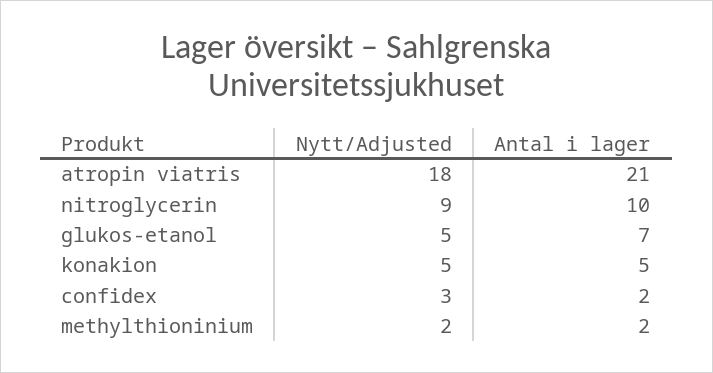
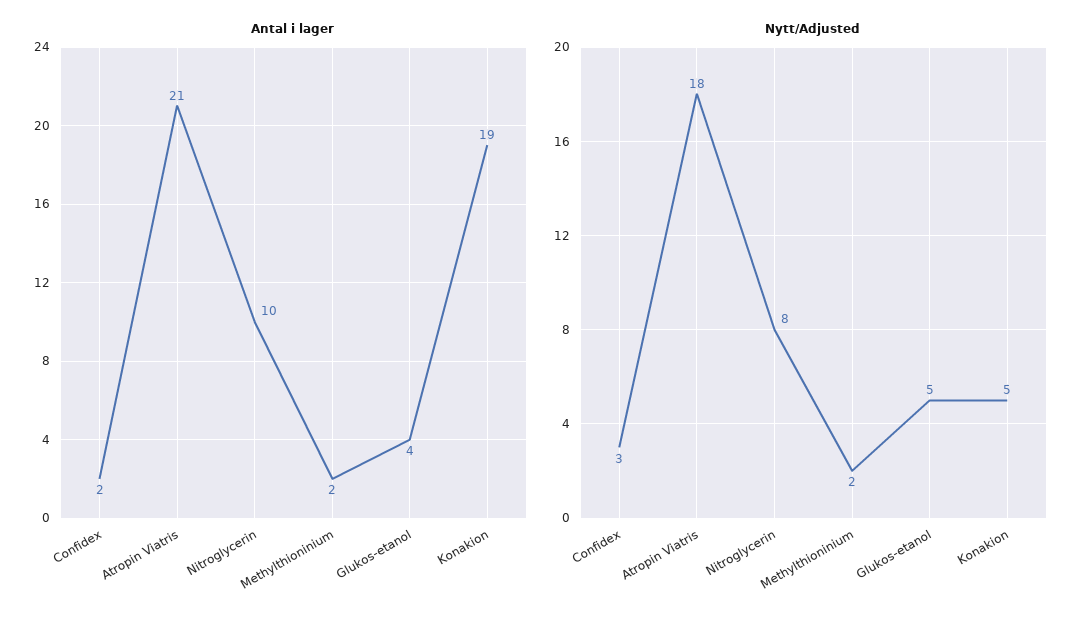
  {
    "Nytt/Adjusted": {
      "atropin viatris": 18,
-     "nitroglycerin": 9,
+     "nitroglycerin": 8,
      "glukos-etanol": 5,
      "konakion": 5,
      "confidex": 3,
      "methylthioninium": 2
    },
    "Antal i lager": {
      "atropin viatris": 21,
      "nitroglycerin": 10,
-     "glukos-etanol": 7,
+     "glukos-etanol": 4,
-     "konakion": 5,
+     "konakion": 19,
      "confidex": 2,
      "methylthioninium": 2
    }
  }

